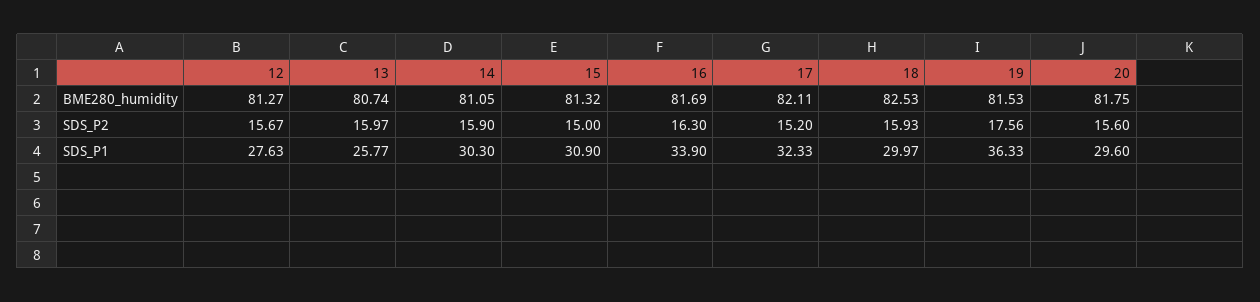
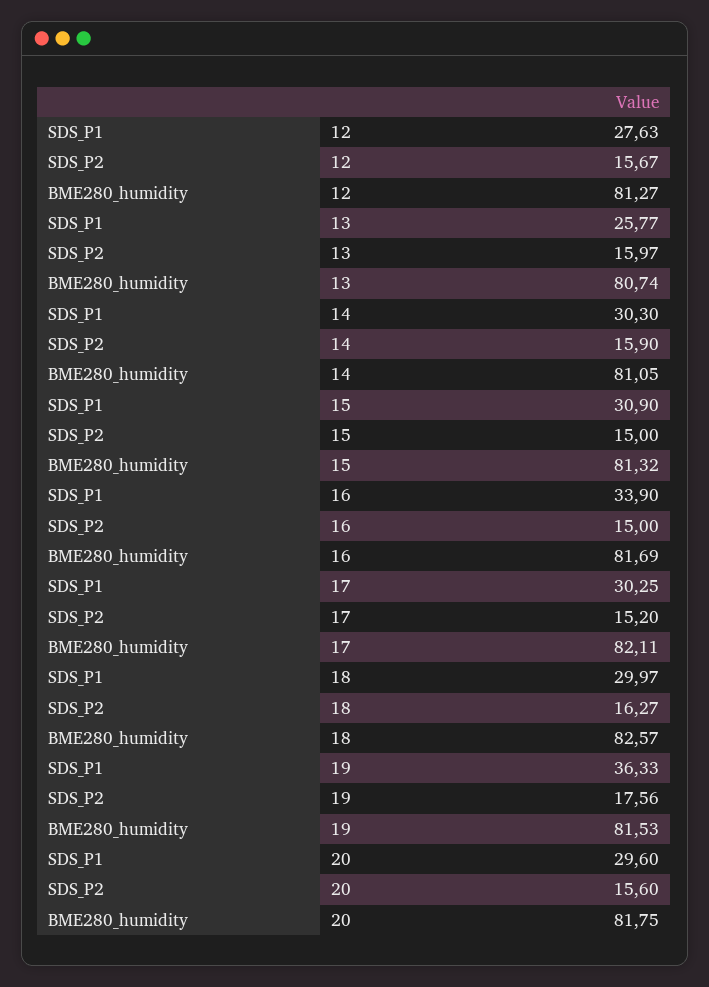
  {
    "12": {
      "BME280_humidity": 81.27,
      "SDS_P2": 15.67,
      "SDS_P1": 27.63
    },
    "13": {
      "BME280_humidity": 80.74,
      "SDS_P2": 15.97,
      "SDS_P1": 25.77
    },
    "14": {
      "BME280_humidity": 81.05,
      "SDS_P2": 15.9,
      "SDS_P1": 30.3
    },
    "15": {
      "BME280_humidity": 81.32,
      "SDS_P2": 15,
      "SDS_P1": 30.9
    },
    "16": {
      "BME280_humidity": 81.69,
-     "SDS_P2": 16.3,
+     "SDS_P2": 15,
      "SDS_P1": 33.9
    },
    "17": {
      "BME280_humidity": 82.11,
      "SDS_P2": 15.2,
-     "SDS_P1": 32.33
+     "SDS_P1": 30.25
    },
    "18": {
-     "BME280_humidity": 82.53,
+     "BME280_humidity": 82.57,
-     "SDS_P2": 15.93,
+     "SDS_P2": 16.27,
      "SDS_P1": 29.97
    },
    "19": {
      "BME280_humidity": 81.53,
      "SDS_P2": 17.56,
      "SDS_P1": 36.33
    },
    "20": {
      "BME280_humidity": 81.75,
      "SDS_P2": 15.6,
      "SDS_P1": 29.6
    }
  }

